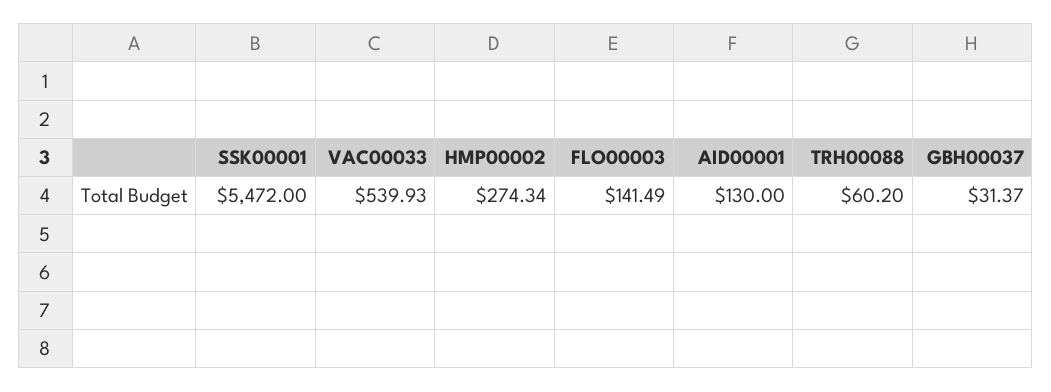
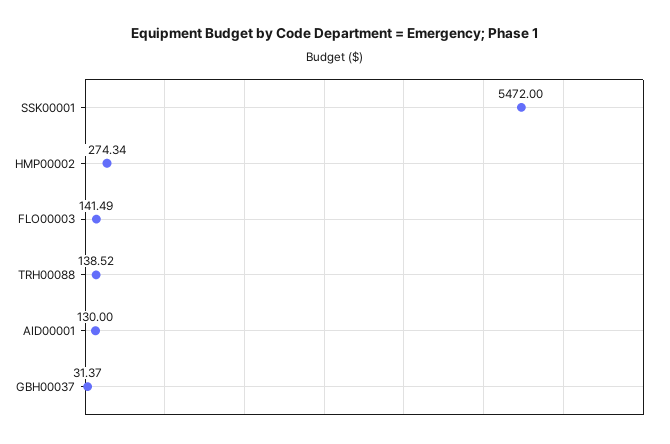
  {
    "SSK00001": 5472,
-   "VAC00033": 539.93,
    "HMP00002": 274.34,
    "FLO00003": 141.49,
    "AID00001": 130,
-   "TRH00088": 60.2,
+   "TRH00088": 138.52,
    "GBH00037": 31.37
  }

